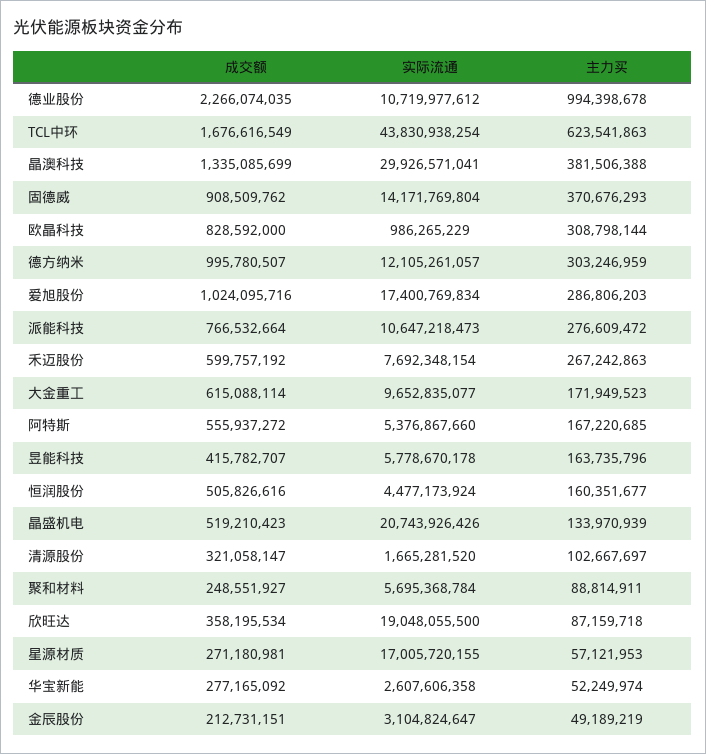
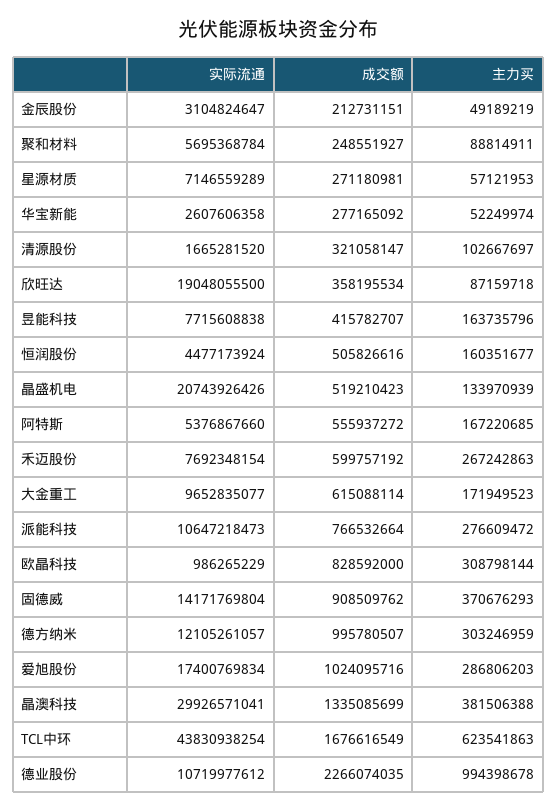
  {
    "成交额": {
      "德业股份": 2266074035,
      "TCL中环": 1676616549,
      "晶澳科技": 1335085699,
      "固德威": 908509762,
      "欧晶科技": 828592000,
      "德方纳米": 995780507,
      "爱旭股份": 1024095716,
      "派能科技": 766532664,
      "禾迈股份": 599757192,
      "大金重工": 615088114,
      "阿特斯": 555937272,
      "昱能科技": 415782707,
      "恒润股份": 505826616,
      "晶盛机电": 519210423,
      "清源股份": 321058147,
      "聚和材料": 248551927,
      "欣旺达": 358195534,
      "星源材质": 271180981,
      "华宝新能": 277165092,
      "金辰股份": 212731151
    },
    "实际流通": {
      "德业股份": 10719977612,
      "TCL中环": 43830938254,
      "晶澳科技": 29926571041,
      "固德威": 14171769804,
      "欧晶科技": 986265229,
      "德方纳米": 12105261057,
      "爱旭股份": 17400769834,
      "派能科技": 10647218473,
      "禾迈股份": 7692348154,
      "大金重工": 9652835077,
      "阿特斯": 5376867660,
-     "昱能科技": 5778670178,
+     "昱能科技": 7715608838,
      "恒润股份": 4477173924,
      "晶盛机电": 20743926426,
      "清源股份": 1665281520,
      "聚和材料": 5695368784,
      "欣旺达": 19048055500,
-     "星源材质": 17005720155,
+     "星源材质": 7146559289,
      "华宝新能": 2607606358,
      "金辰股份": 3104824647
    },
    "主力买": {
      "德业股份": 994398678,
      "TCL中环": 623541863,
      "晶澳科技": 381506388,
      "固德威": 370676293,
      "欧晶科技": 308798144,
      "德方纳米": 303246959,
      "爱旭股份": 286806203,
      "派能科技": 276609472,
      "禾迈股份": 267242863,
      "大金重工": 171949523,
      "阿特斯": 167220685,
      "昱能科技": 163735796,
      "恒润股份": 160351677,
      "晶盛机电": 133970939,
      "清源股份": 102667697,
      "聚和材料": 88814911,
      "欣旺达": 87159718,
      "星源材质": 57121953,
      "华宝新能": 52249974,
      "金辰股份": 49189219
    }
  }

